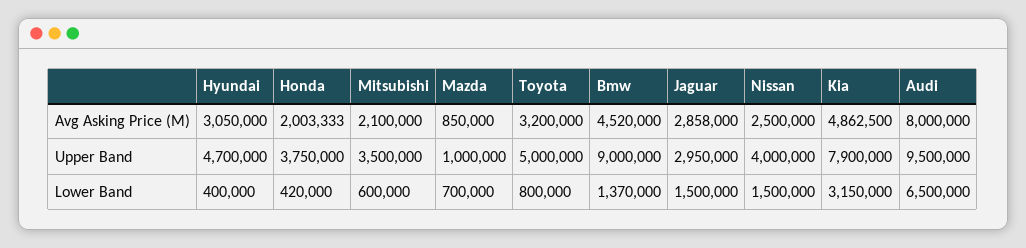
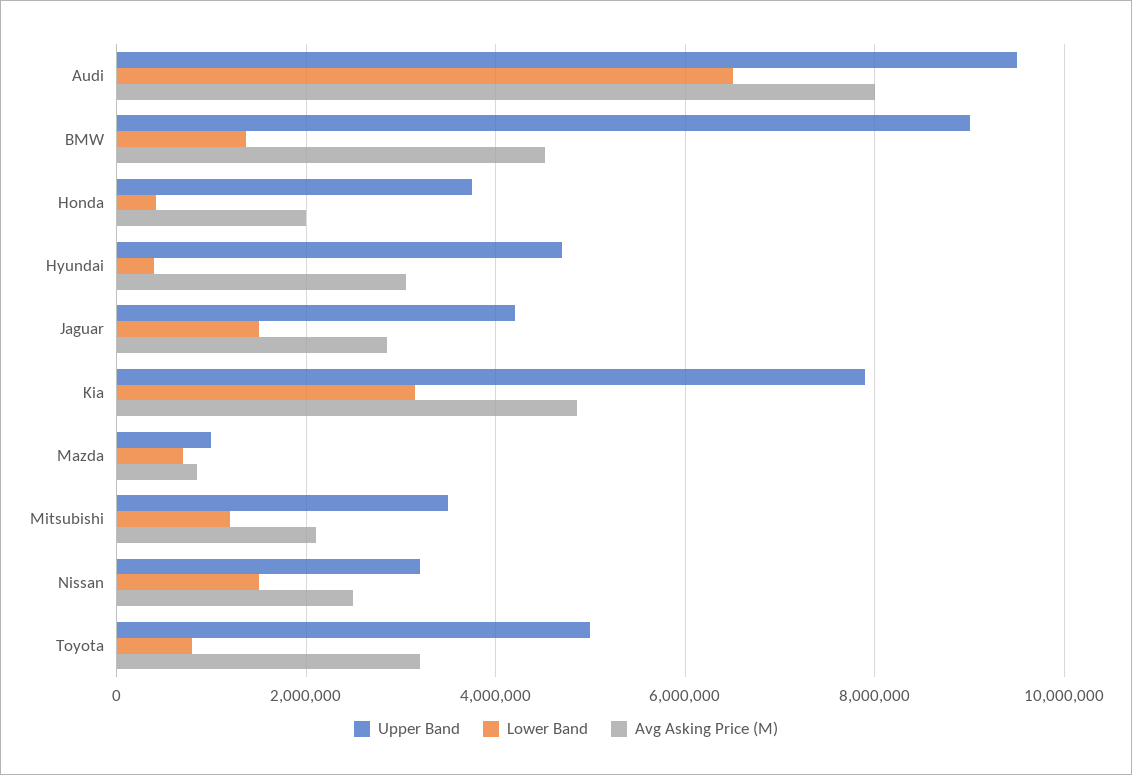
  {
    "Avg Asking Price (M)": {
      "Hyundai": 3050000,
      "Honda": 2003333,
      "Mitsubishi": 2100000,
      "Mazda": 850000,
      "Toyota": 3200000,
      "Bmw": 4520000,
      "Jaguar": 2858000,
      "Nissan": 2500000,
      "Kia": 4862500,
      "Audi": 8000000
    },
    "Upper Band": {
      "Hyundai": 4700000,
      "Honda": 3750000,
      "Mitsubishi": 3500000,
      "Mazda": 1000000,
      "Toyota": 5000000,
      "Bmw": 9000000,
-     "Jaguar": 2950000,
+     "Jaguar": 4200000,
-     "Nissan": 4000000,
+     "Nissan": 3200000,
      "Kia": 7900000,
      "Audi": 9500000
    },
    "Lower Band": {
      "Hyundai": 400000,
      "Honda": 420000,
-     "Mitsubishi": 600000,
+     "Mitsubishi": 1200000,
      "Mazda": 700000,
      "Toyota": 800000,
      "Bmw": 1370000,
      "Jaguar": 1500000,
      "Nissan": 1500000,
      "Kia": 3150000,
      "Audi": 6500000
    }
  }

